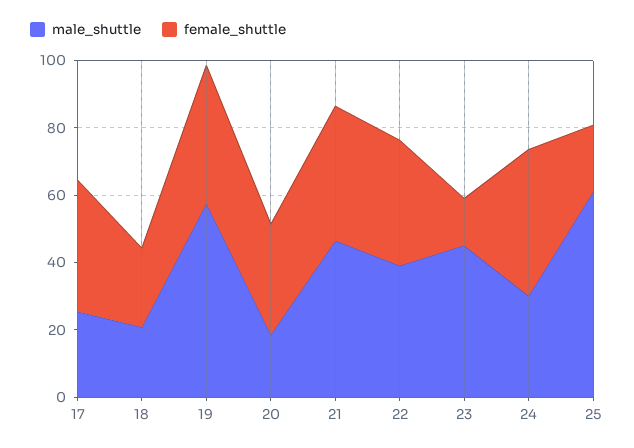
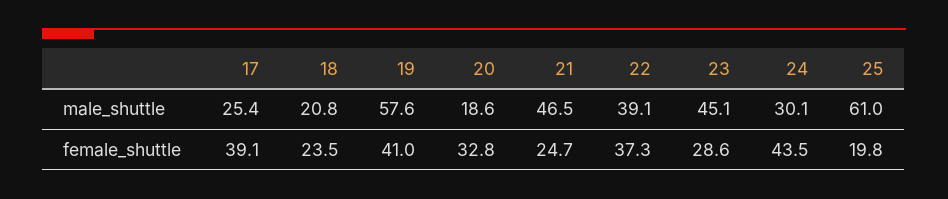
  {
    "male_shuttle": {
      "17": 25.4,
      "18": 20.8,
      "19": 57.6,
      "20": 18.6,
      "21": 46.5,
      "22": 39.1,
      "23": 45.1,
      "24": 30.1,
      "25": 61
    },
    "female_shuttle": {
      "17": 39.1,
      "18": 23.5,
      "19": 41,
      "20": 32.8,
-     "21": 40,
+     "21": 24.7,
      "22": 37.3,
-     "23": 15,
+     "23": 28.6,
      "24": 43.5,
      "25": 19.8
    }
  }

